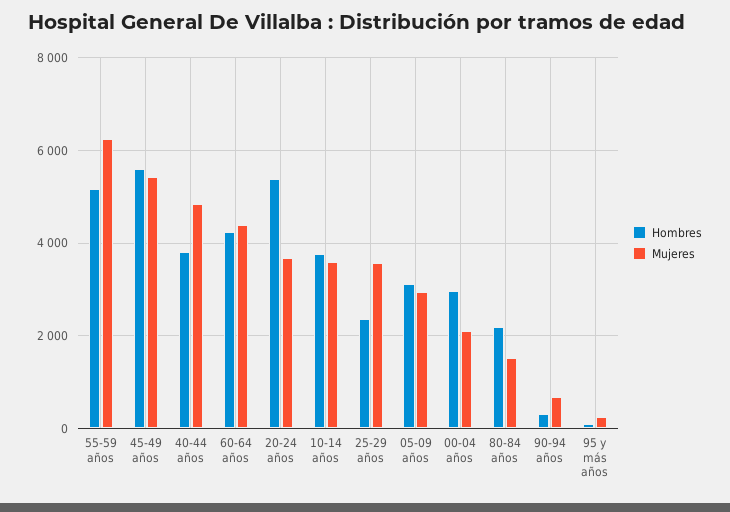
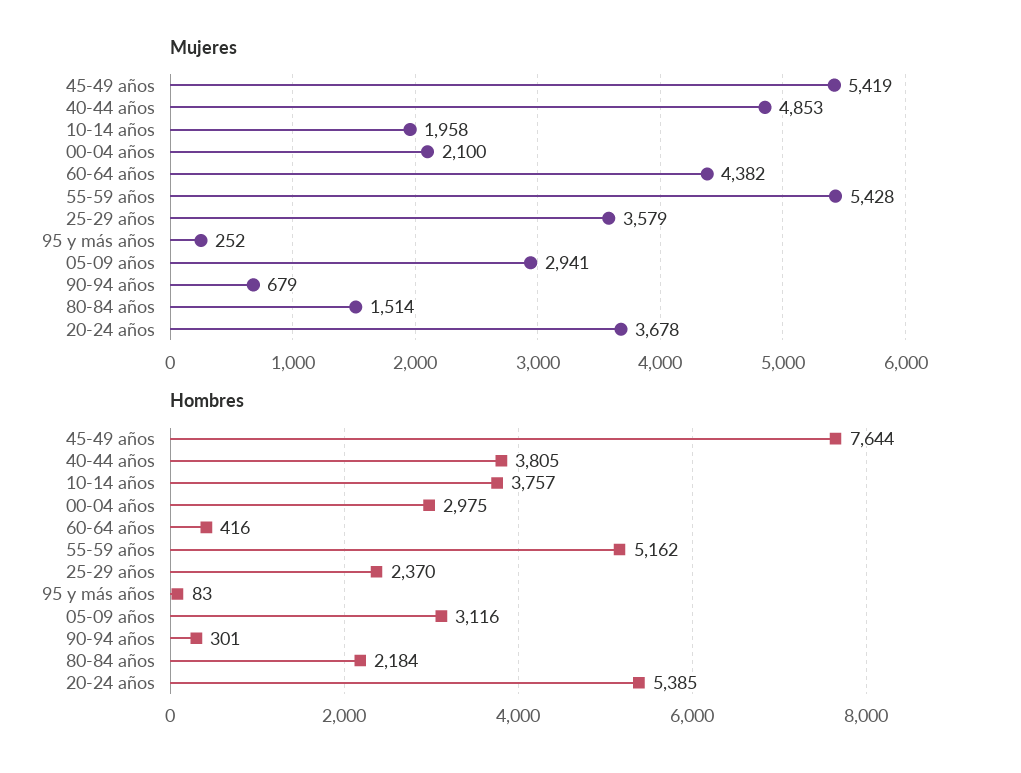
  {
    "Hombres": {
      "55-59 años": 5162,
-     "45-49 años": 5600,
+     "45-49 años": 7644,
      "40-44 años": 3805,
-     "60-64 años": 4200,
+     "60-64 años": 416,
      "20-24 años": 5385,
      "10-14 años": 3757,
      "25-29 años": 2370,
      "05-09 años": 3116,
      "00-04 años": 2975,
      "80-84 años": 2184,
      "90-94 años": 301,
      "95 y más años": 83
    },
    "Mujeres": {
-     "55-59 años": 6200,
+     "55-59 años": 5428,
      "45-49 años": 5419,
      "40-44 años": 4853,
      "60-64 años": 4382,
      "20-24 años": 3678,
-     "10-14 años": 3600,
+     "10-14 años": 1958,
      "25-29 años": 3579,
      "05-09 años": 2941,
      "00-04 años": 2100,
      "80-84 años": 1514,
      "90-94 años": 679,
      "95 y más años": 252
    }
  }

